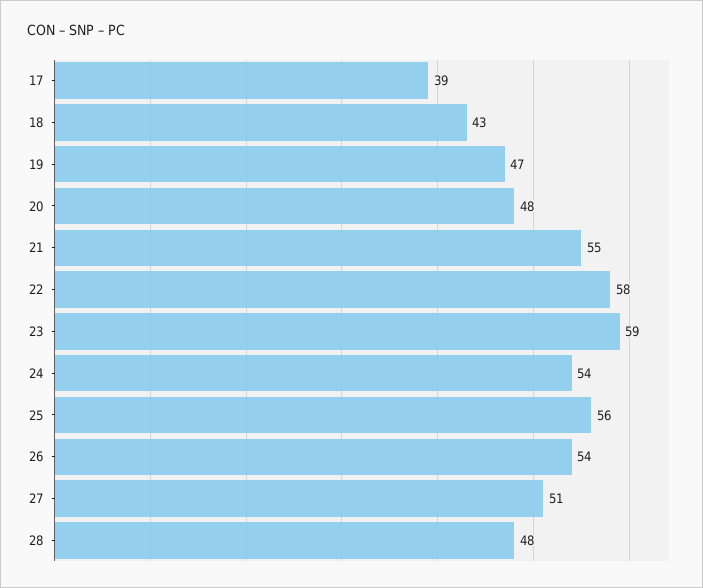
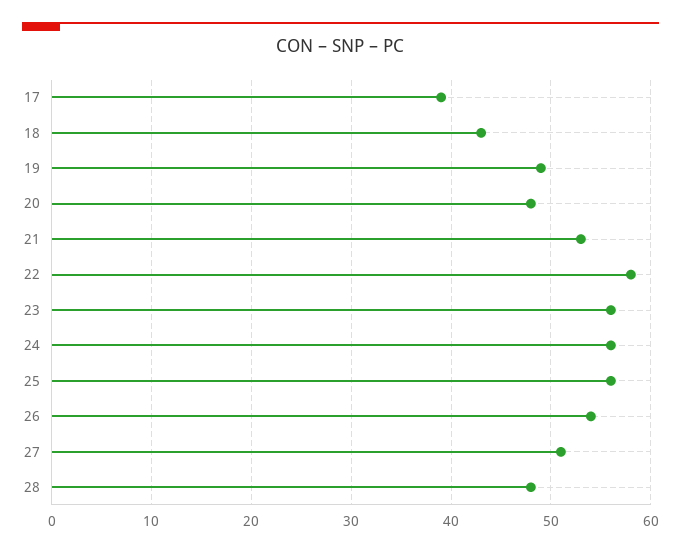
  {
    "17": 39,
    "18": 43,
-   "19": 47,
+   "19": 49,
    "20": 48,
-   "21": 55,
+   "21": 53,
    "22": 58,
-   "23": 59,
+   "23": 56,
-   "24": 54,
+   "24": 56,
    "25": 56,
    "26": 54,
    "27": 51,
    "28": 48
  }

